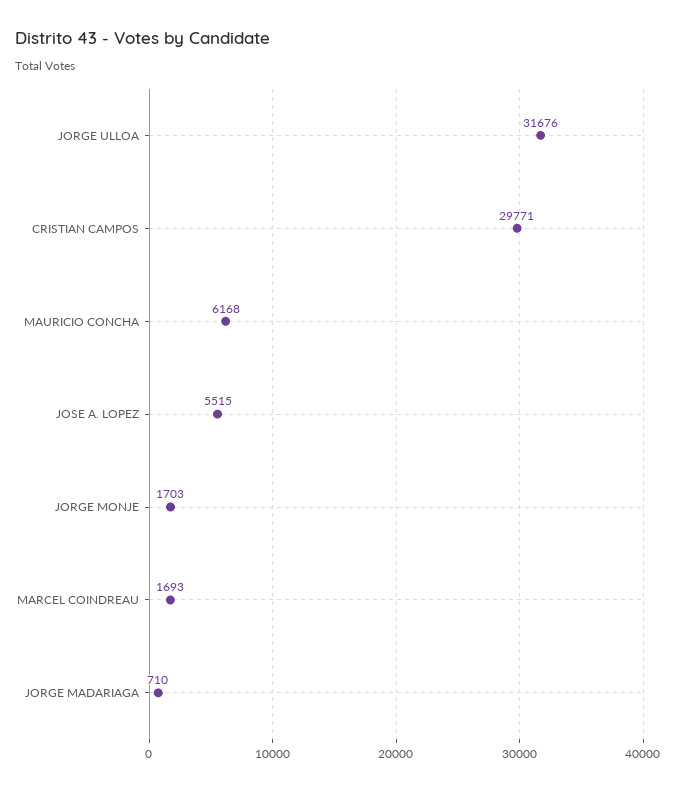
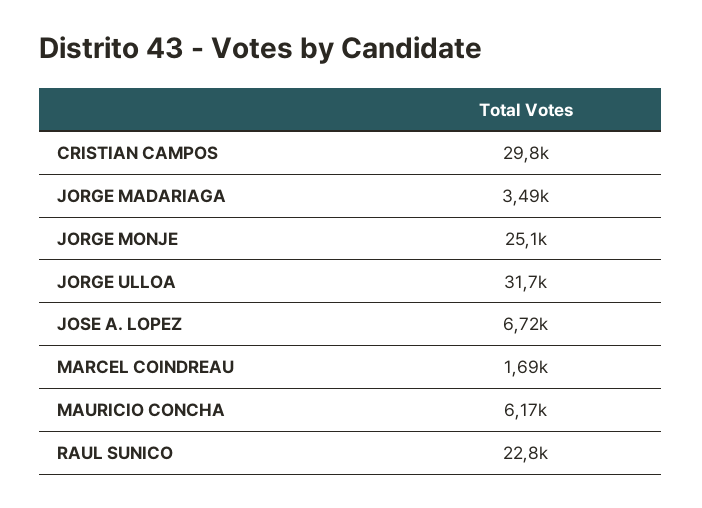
  {
    "JORGE ULLOA": 31676,
    "CRISTIAN CAMPOS": 29771,
    "MAURICIO CONCHA": 6168,
-   "JOSE A. LOPEZ": 5515,
+   "JOSE A. LOPEZ": 6720,
-   "JORGE MONJE": 1703,
+   "JORGE MONJE": 25100,
    "MARCEL COINDREAU": 1693,
-   "JORGE MADARIAGA": 710
+   "JORGE MADARIAGA": 3490,
+   "RAUL SUNICO": 22800
  }

